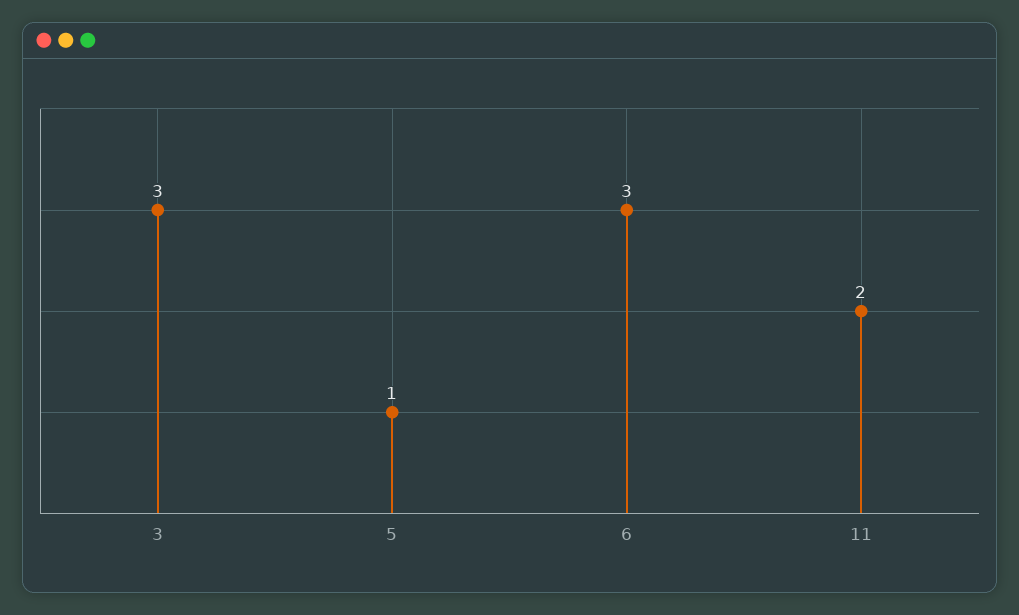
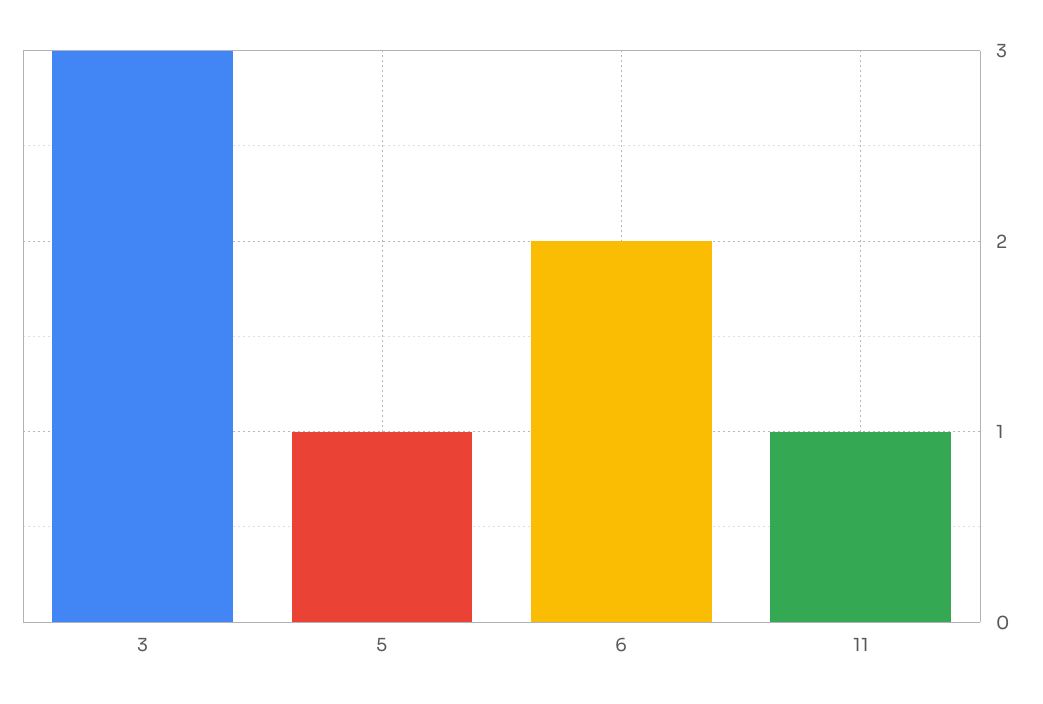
  {
    "3": 3,
    "5": 1,
-   "6": 3,
+   "6": 2,
-   "11": 2
+   "11": 1
  }

